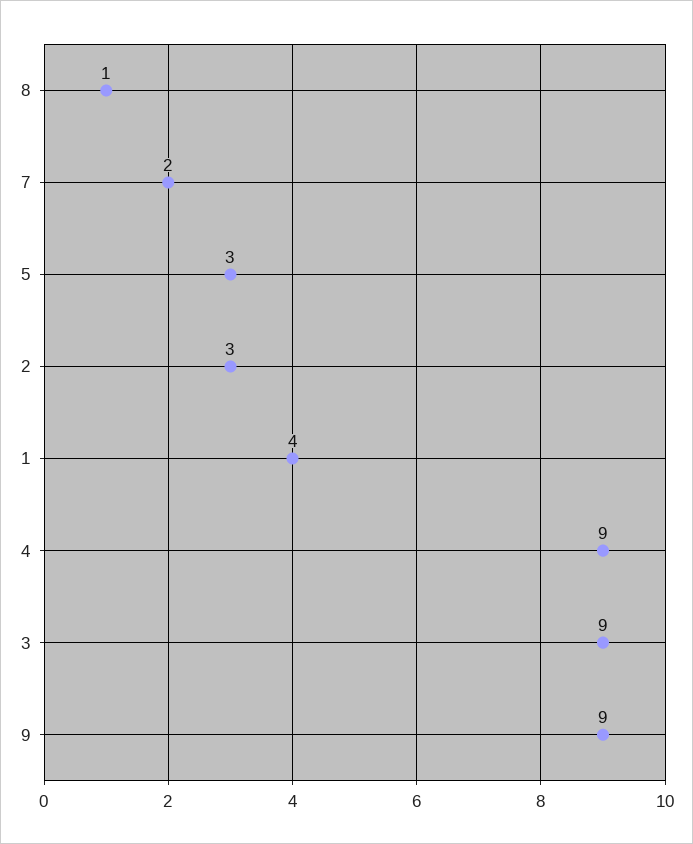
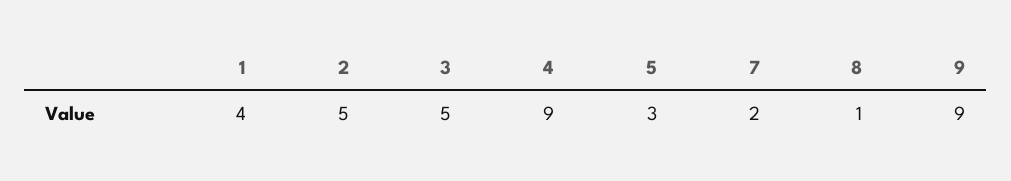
  {
    "8": 1,
    "7": 2,
    "5": 3,
-   "2": 3,
+   "2": 5,
    "1": 4,
    "4": 9,
-   "3": 9,
+   "3": 5,
    "9": 9
  }

